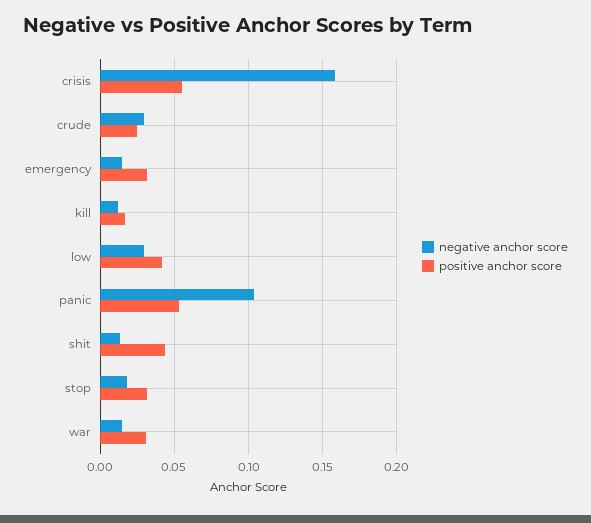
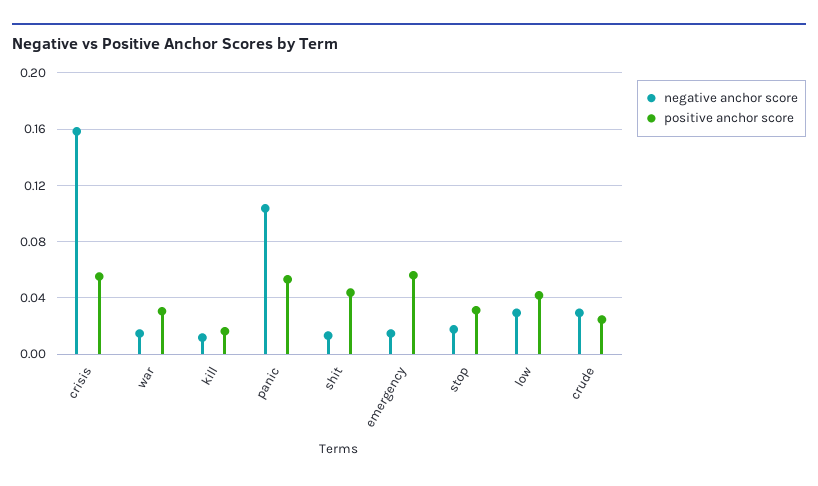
  {
    "negative anchor score": {
      "crisis": 0.16,
      "crude": 0.03,
      "emergency": 0.015,
      "kill": 0.01,
      "low": 0.03,
      "panic": 0.105,
      "shit": 0.015,
      "stop": 0.02,
      "war": 0.015
    },
    "positive anchor score": {
      "crisis": 0.055,
      "crude": 0.025,
-     "emergency": 0.03,
+     "emergency": 0.055,
      "kill": 0.015,
      "low": 0.04,
      "panic": 0.055,
      "shit": 0.045,
      "stop": 0.03,
      "war": 0.03
    }
  }

